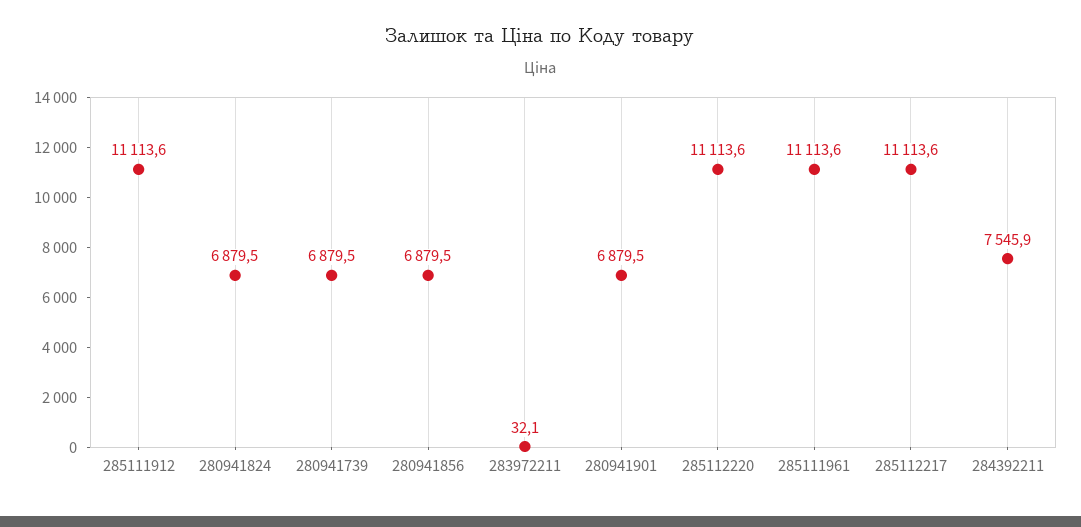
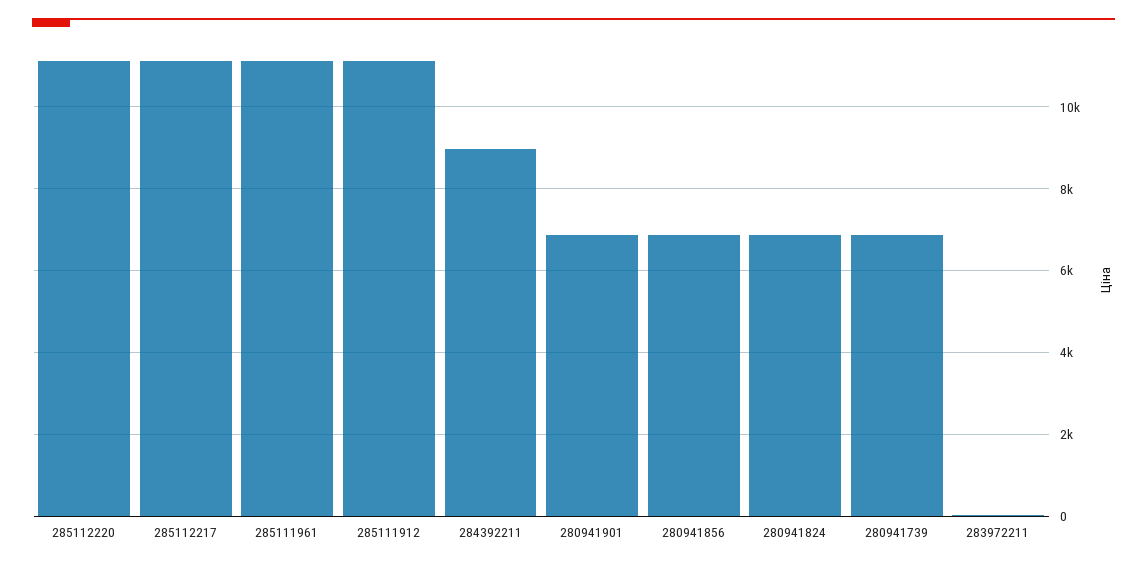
  {
    "285111912": 11113.6,
    "280941824": 6879.5,
    "280941739": 6879.5,
    "280941856": 6879.5,
    "283972211": 32.1,
    "280941901": 6879.5,
    "285112220": 11113.6,
    "285111961": 11113.6,
    "285112217": 11113.6,
-   "284392211": 7545.9
+   "284392211": 9000
  }

